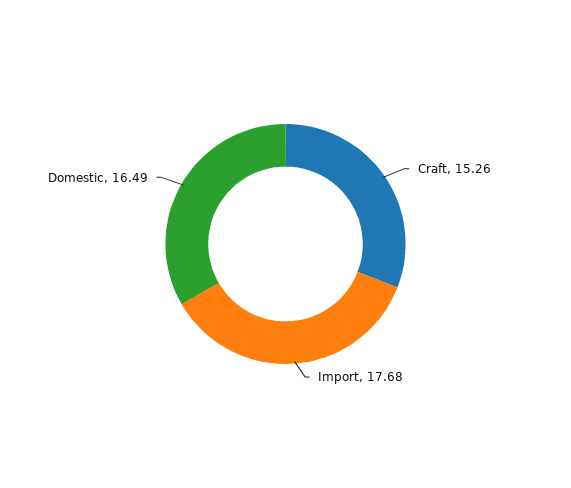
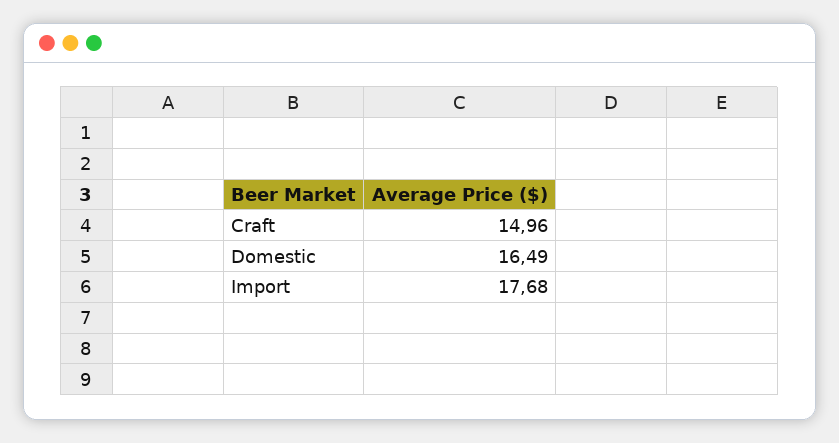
  {
-   "Craft": 15.26,
+   "Craft": 14.96,
    "Import": 17.68,
    "Domestic": 16.49
  }

